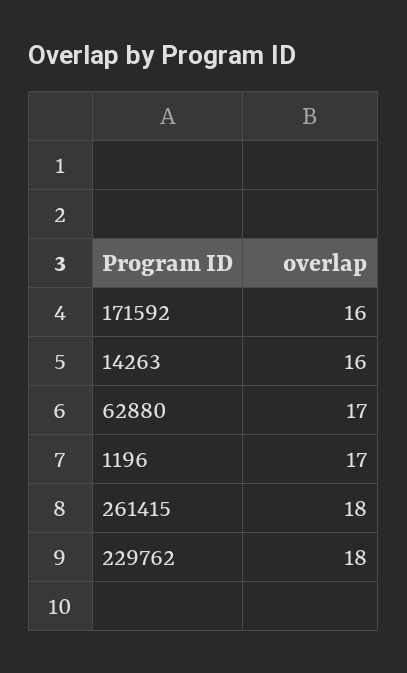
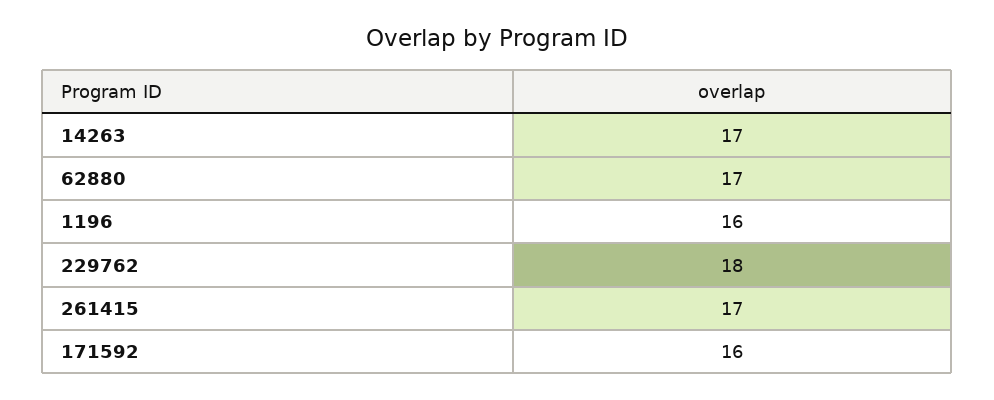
  {
    "171592": 16,
-   "14263": 16,
+   "14263": 17,
    "62880": 17,
-   "1196": 17,
+   "1196": 16,
-   "261415": 18,
+   "261415": 17,
    "229762": 18
  }

